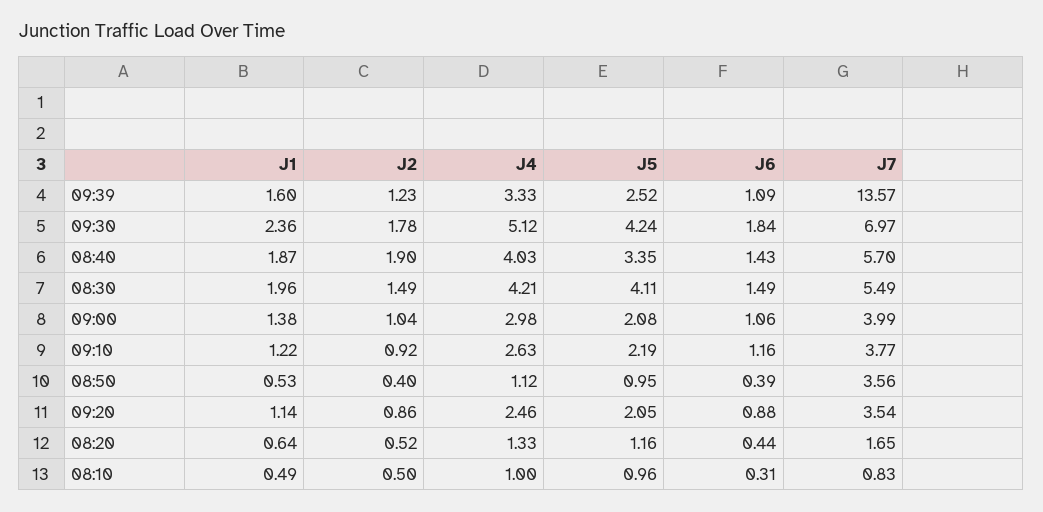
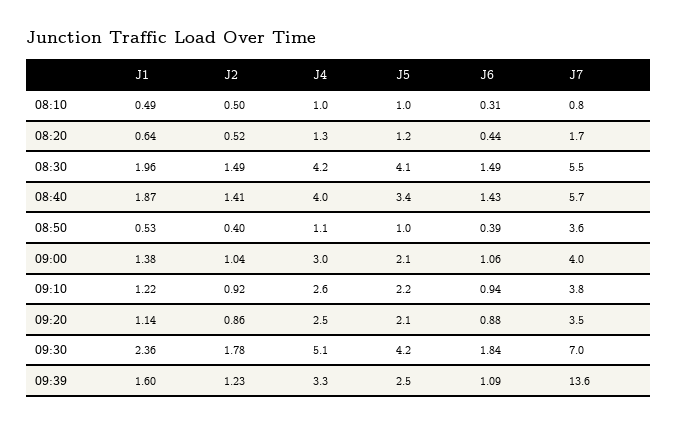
  {
    "J1": {
      "09:39": 1.6,
      "09:30": 2.36,
      "08:40": 1.87,
      "08:30": 1.96,
      "09:00": 1.38,
      "09:10": 1.22,
      "08:50": 0.53,
      "09:20": 1.14,
      "08:20": 0.64,
      "08:10": 0.49
    },
    "J2": {
      "09:39": 1.23,
      "09:30": 1.78,
-     "08:40": 1.9,
+     "08:40": 1.41,
      "08:30": 1.49,
      "09:00": 1.04,
      "09:10": 0.92,
      "08:50": 0.4,
      "09:20": 0.86,
      "08:20": 0.52,
      "08:10": 0.5
    },
    "J4": {
      "09:39": 3.33,
      "09:30": 5.12,
      "08:40": 4.03,
      "08:30": 4.21,
      "09:00": 2.98,
      "09:10": 2.63,
      "08:50": 1.12,
      "09:20": 2.46,
      "08:20": 1.33,
      "08:10": 1
    },
    "J5": {
      "09:39": 2.52,
      "09:30": 4.24,
      "08:40": 3.35,
      "08:30": 4.11,
      "09:00": 2.08,
      "09:10": 2.19,
      "08:50": 0.95,
      "09:20": 2.05,
      "08:20": 1.16,
      "08:10": 0.96
    },
    "J6": {
      "09:39": 1.09,
      "09:30": 1.84,
      "08:40": 1.43,
      "08:30": 1.49,
      "09:00": 1.06,
-     "09:10": 1.16,
+     "09:10": 0.94,
      "08:50": 0.39,
      "09:20": 0.88,
      "08:20": 0.44,
      "08:10": 0.31
    },
    "J7": {
      "09:39": 13.57,
      "09:30": 6.97,
      "08:40": 5.7,
      "08:30": 5.49,
      "09:00": 3.99,
      "09:10": 3.77,
      "08:50": 3.56,
      "09:20": 3.54,
      "08:20": 1.65,
      "08:10": 0.83
    }
  }

